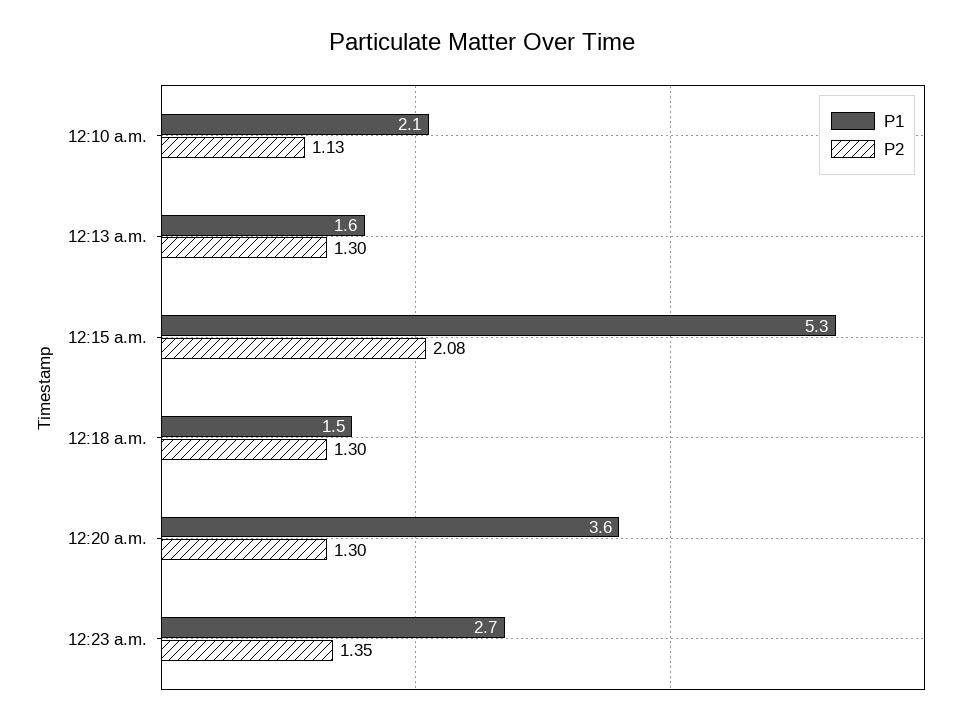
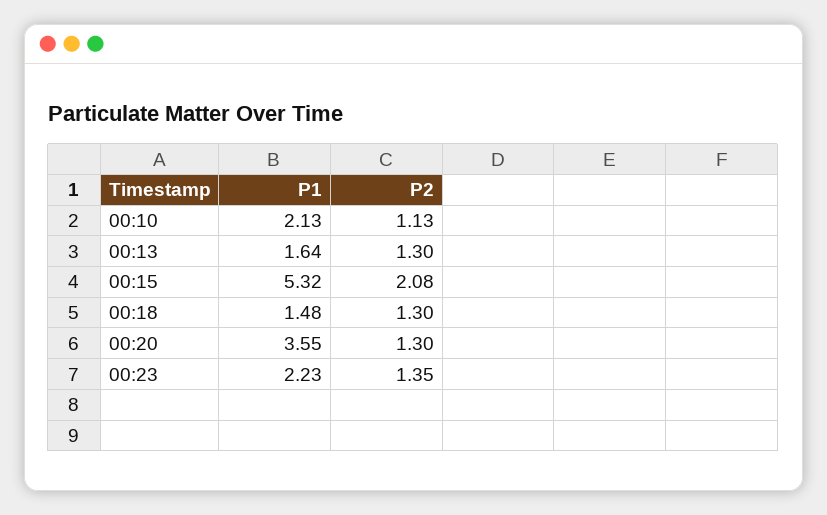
  {
    "P1": {
      "12:10 a.m.": 2.13,
      "12:13 a.m.": 1.64,
      "12:15 a.m.": 5.32,
      "12:18 a.m.": 1.48,
      "12:20 a.m.": 3.55,
-     "12:23 a.m.": 2.7
+     "12:23 a.m.": 2.23
    },
    "P2": {
      "12:10 a.m.": 1.13,
      "12:13 a.m.": 1.3,
      "12:15 a.m.": 2.08,
      "12:18 a.m.": 1.3,
      "12:20 a.m.": 1.3,
      "12:23 a.m.": 1.35
    }
  }

